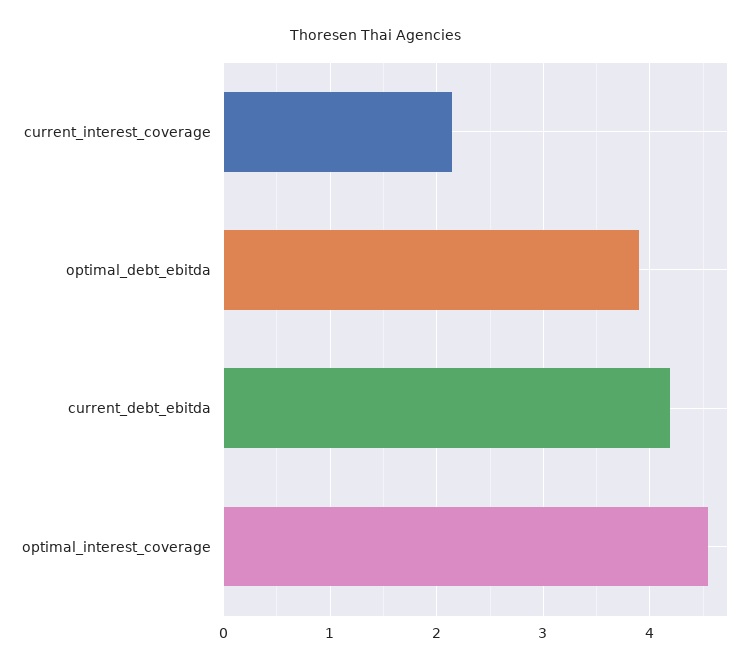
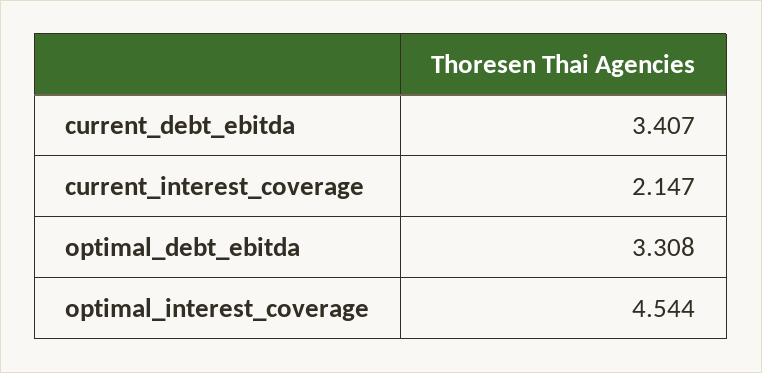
  {
    "current_interest_coverage": 2.147,
-   "optimal_debt_ebitda": 3.9,
+   "optimal_debt_ebitda": 3.308,
-   "current_debt_ebitda": 4.2,
+   "current_debt_ebitda": 3.407,
    "optimal_interest_coverage": 4.544
  }

